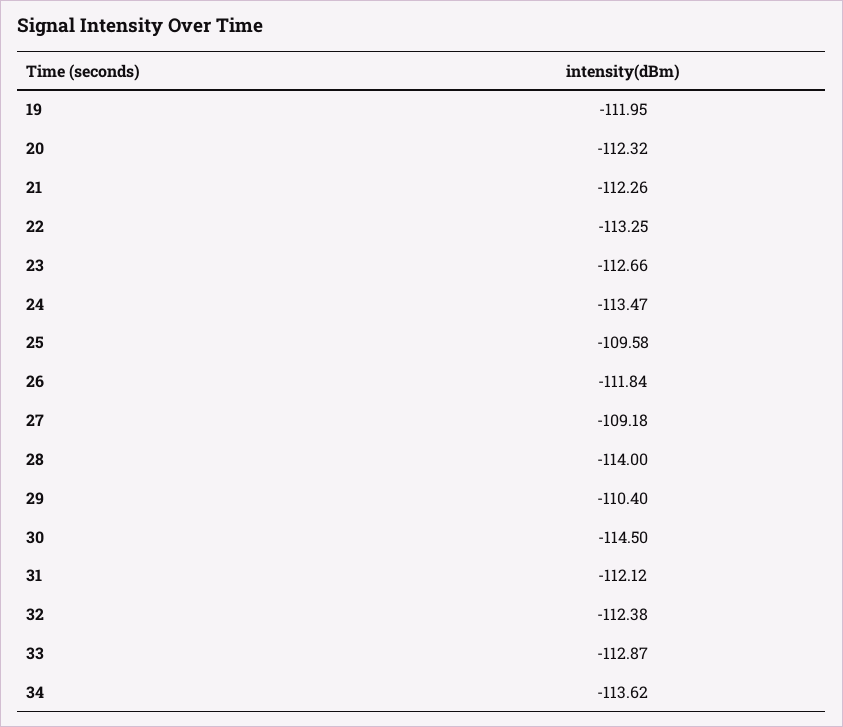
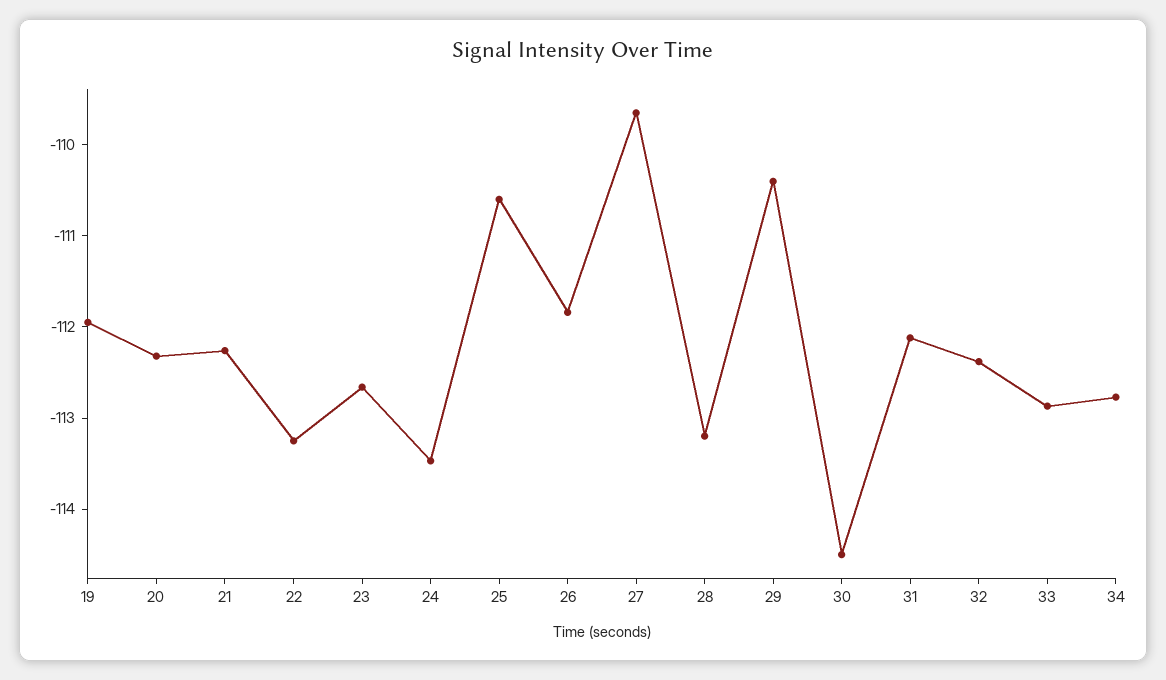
  {
    "19": -111.95,
    "20": -112.32,
    "21": -112.26,
    "22": -113.25,
    "23": -112.66,
    "24": -113.47,
-   "25": -109.58,
+   "25": -110.6,
    "26": -111.84,
-   "27": -109.18,
+   "27": -109.6,
-   "28": -114,
+   "28": -113.2,
    "29": -110.4,
    "30": -114.5,
    "31": -112.12,
    "32": -112.38,
    "33": -112.87,
-   "34": -113.62
+   "34": -112.8
  }

